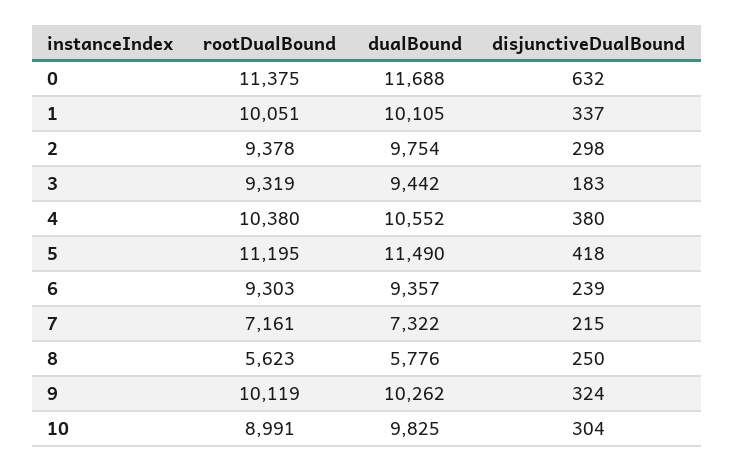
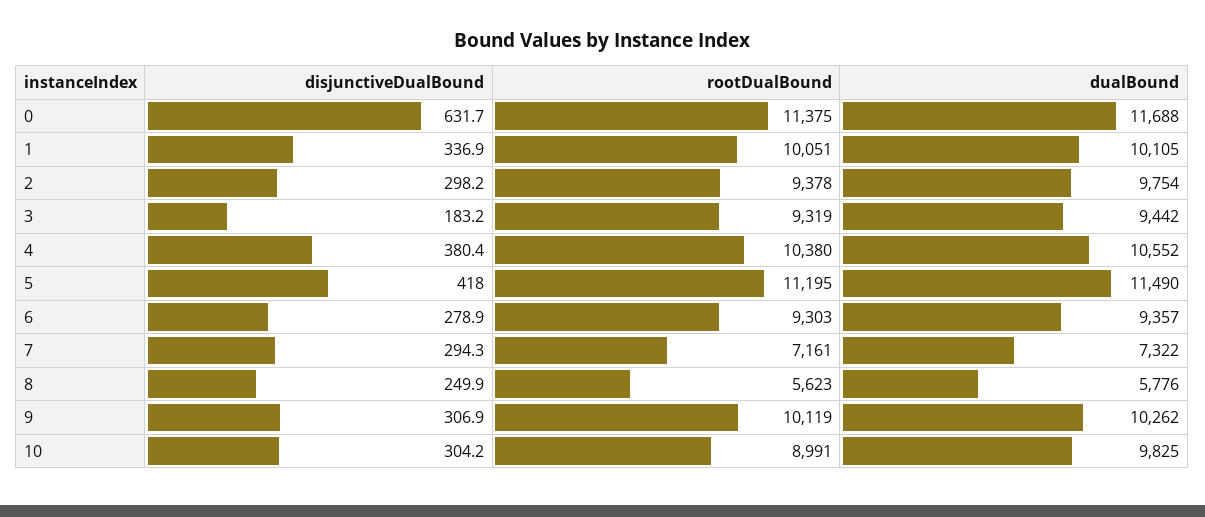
  {
    "rootDualBound": {
      "0": 11375,
      "1": 10051,
      "2": 9378,
      "3": 9319,
      "4": 10380,
      "5": 11195,
      "6": 9303,
      "7": 7161,
      "8": 5623,
      "9": 10119,
      "10": 8991
    },
    "dualBound": {
      "0": 11688,
      "1": 10105,
      "2": 9754,
      "3": 9442,
      "4": 10552,
      "5": 11490,
      "6": 9357,
      "7": 7322,
      "8": 5776,
      "9": 10262,
      "10": 9825
    },
    "disjunctiveDualBound": {
      "0": 631.7,
      "1": 336.9,
      "2": 298.2,
      "3": 183.2,
      "4": 380.4,
      "5": 418,
-     "6": 239,
+     "6": 278.9,
-     "7": 215,
+     "7": 294.3,
      "8": 249.9,
-     "9": 324,
+     "9": 306.9,
      "10": 304.2
    }
  }

